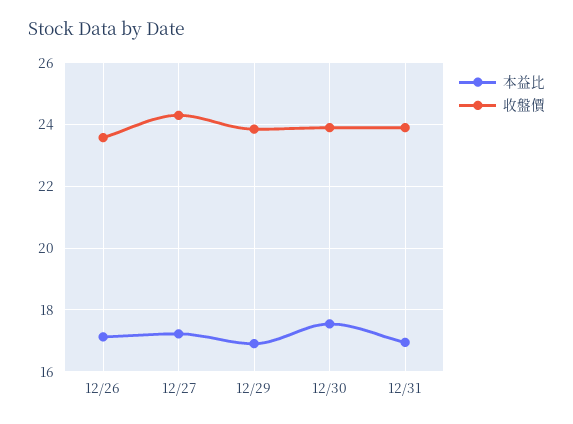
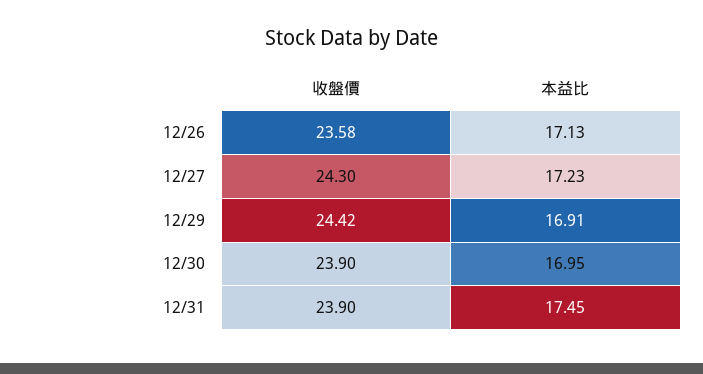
  {
    "本益比": {
      "12/26": 17.13,
      "12/27": 17.23,
      "12/29": 16.91,
-     "12/30": 17.6,
+     "12/30": 16.95,
-     "12/31": 17
+     "12/31": 17.45
    },
    "收盤價": {
      "12/26": 23.58,
      "12/27": 24.3,
-     "12/29": 23.8,
+     "12/29": 24.42,
      "12/30": 23.9,
      "12/31": 23.9
    }
  }

